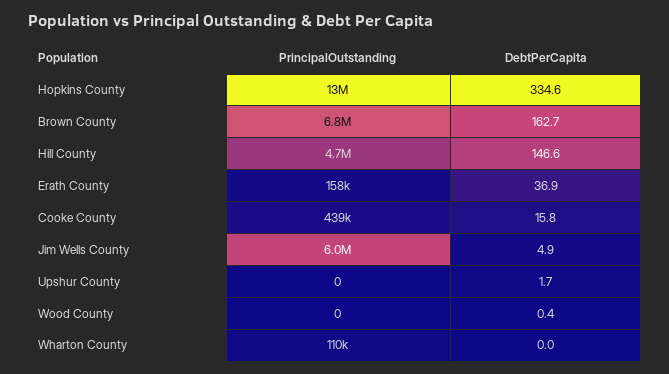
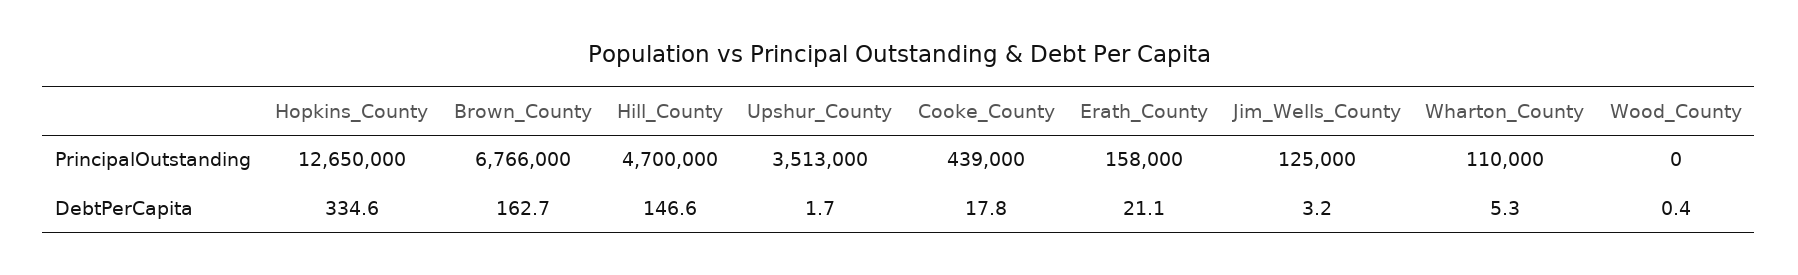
  {
    "PrincipalOutstanding": {
      "Hopkins County": 12650000,
      "Brown County": 6766000,
      "Hill County": 4700000,
      "Erath County": 158000,
      "Cooke County": 439000,
-     "Jim Wells County": 6000000,
+     "Jim Wells County": 125000,
-     "Upshur County": 0,
+     "Upshur County": 3513000,
      "Wood County": 0,
      "Wharton County": 110000
    },
    "DebtPerCapita": {
      "Hopkins County": 334.6,
      "Brown County": 162.7,
      "Hill County": 146.6,
-     "Erath County": 36.9,
+     "Erath County": 21.1,
-     "Cooke County": 15.8,
+     "Cooke County": 17.8,
-     "Jim Wells County": 4.9,
+     "Jim Wells County": 3.2,
      "Upshur County": 1.7,
      "Wood County": 0.4,
-     "Wharton County": 0
+     "Wharton County": 5.3
    }
  }

